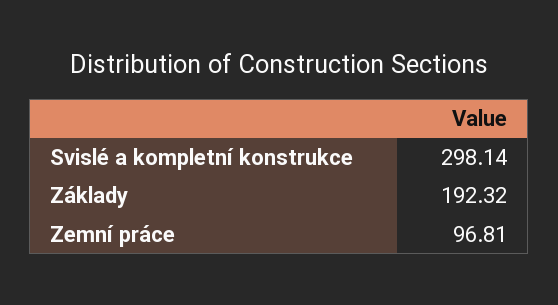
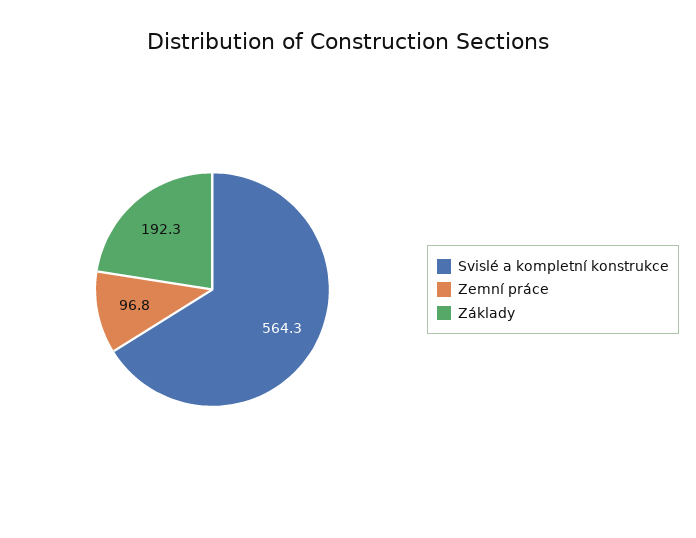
  {
-   "Svislé a kompletní konstrukce": 298.14,
+   "Svislé a kompletní konstrukce": 564.3,
    "Základy": 192.32,
    "Zemní práce": 96.81
  }

